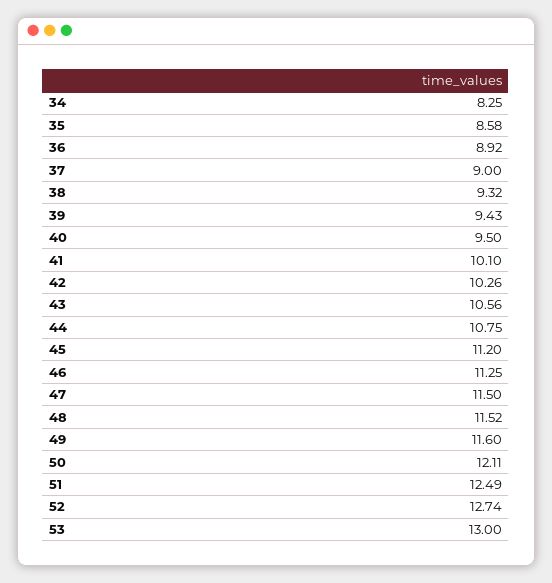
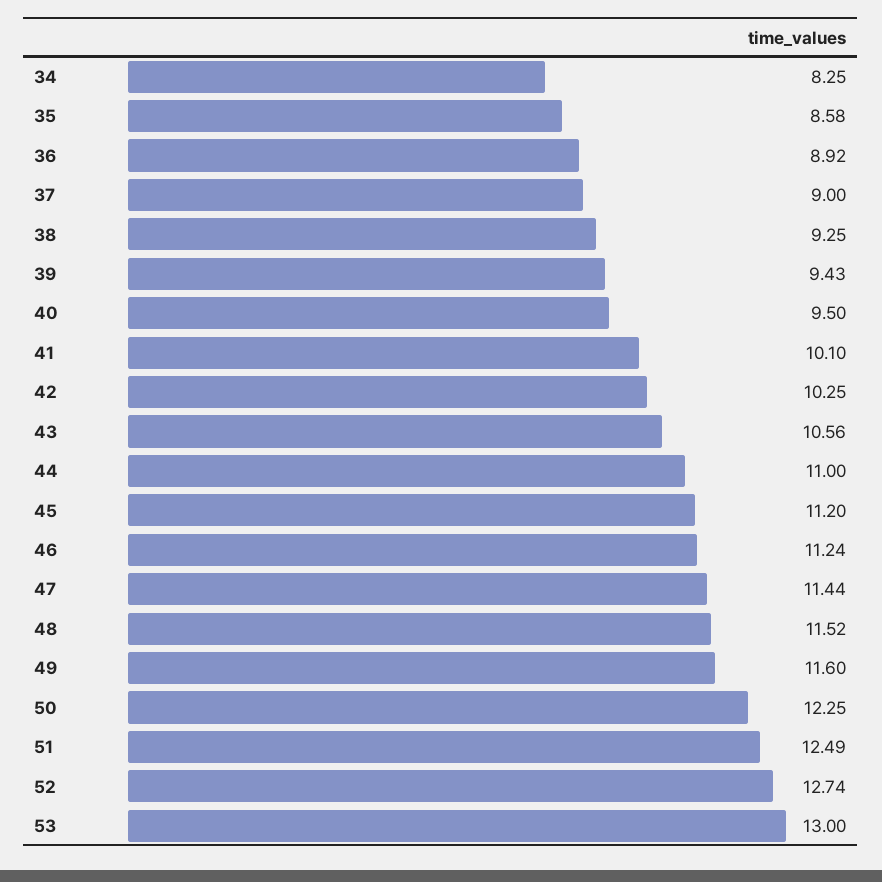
  {
    "34": 8.25,
    "35": 8.58,
    "36": 8.92,
    "37": 9,
-   "38": 9.32,
+   "38": 9.25,
    "39": 9.43,
    "40": 9.5,
    "41": 10.1,
-   "42": 10.26,
+   "42": 10.25,
    "43": 10.56,
-   "44": 10.75,
+   "44": 11,
    "45": 11.2,
-   "46": 11.25,
+   "46": 11.24,
-   "47": 11.5,
+   "47": 11.44,
    "48": 11.52,
    "49": 11.6,
-   "50": 12.11,
+   "50": 12.25,
    "51": 12.49,
    "52": 12.74,
    "53": 13
  }

